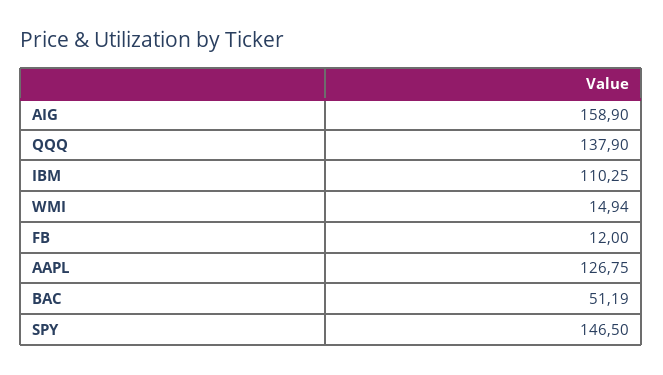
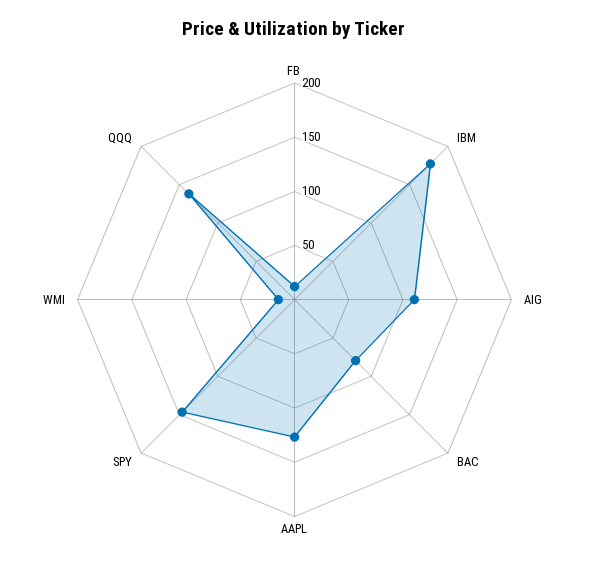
  {
-   "AIG": 158.9,
+   "AIG": 110,
    "QQQ": 137.9,
-   "IBM": 110.25,
+   "IBM": 180,
    "WMI": 14.94,
    "FB": 12,
    "AAPL": 126.75,
-   "BAC": 51.19,
+   "BAC": 80,
    "SPY": 146.5
  }

